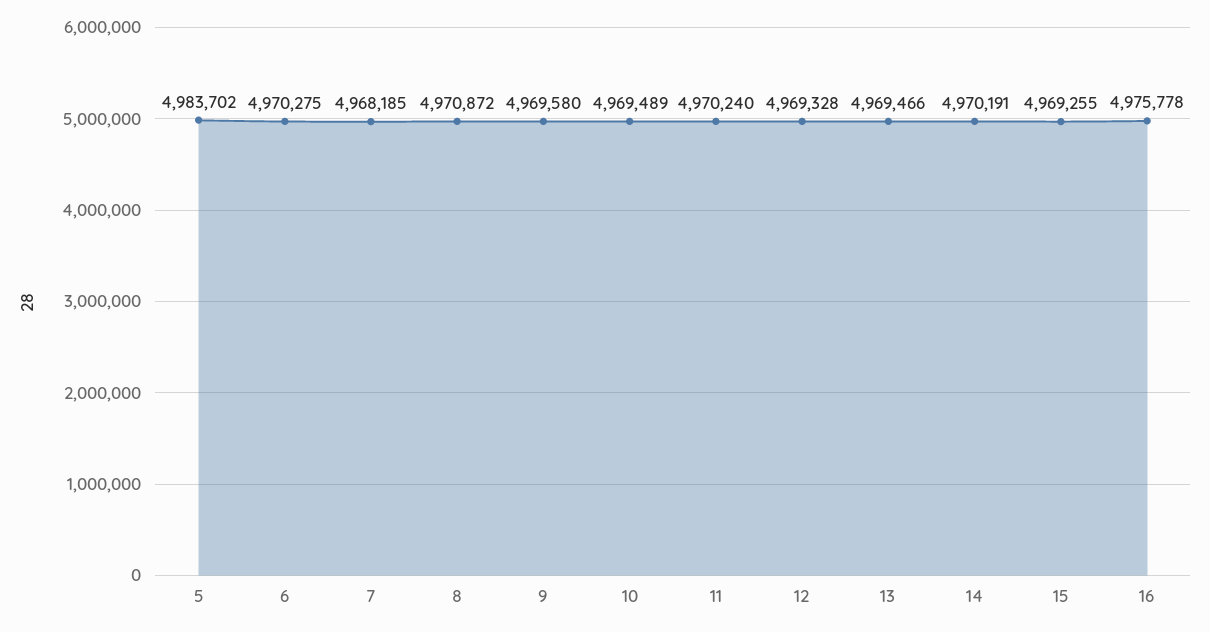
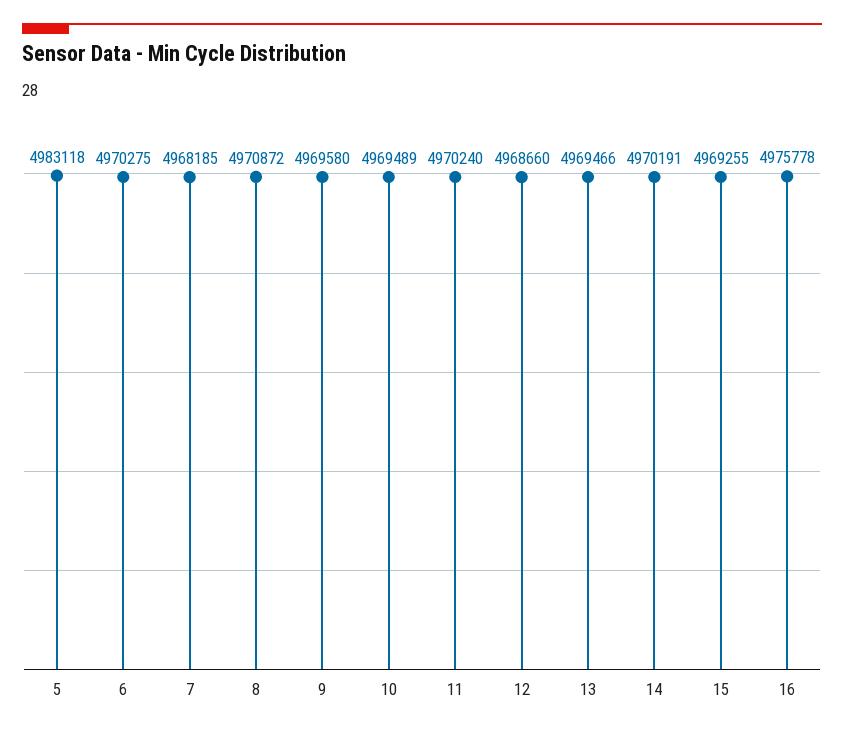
  {
-   "5": 4983702,
+   "5": 4983118,
    "6": 4970275,
    "7": 4968185,
    "8": 4970872,
    "9": 4969580,
    "10": 4969489,
    "11": 4970240,
-   "12": 4969328,
+   "12": 4968660,
    "13": 4969466,
    "14": 4970191,
    "15": 4969255,
    "16": 4975778
  }

